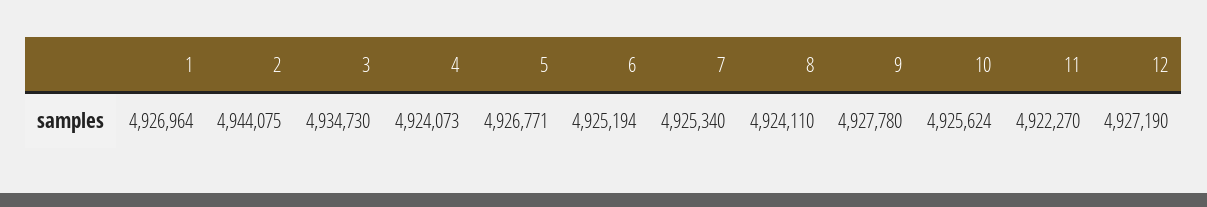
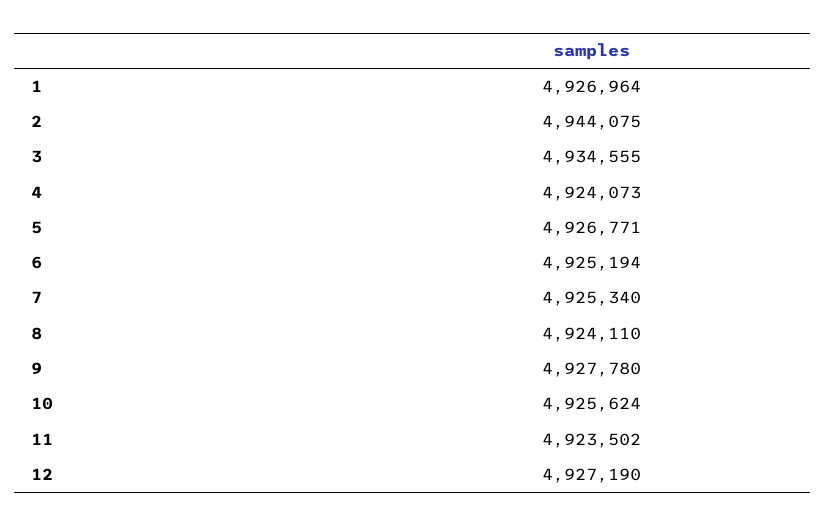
  {
    "1": 4926964,
    "2": 4944075,
-   "3": 4934730,
+   "3": 4934555,
    "4": 4924073,
    "5": 4926771,
    "6": 4925194,
    "7": 4925340,
    "8": 4924110,
    "9": 4927780,
    "10": 4925624,
-   "11": 4922270,
+   "11": 4923502,
    "12": 4927190
  }

